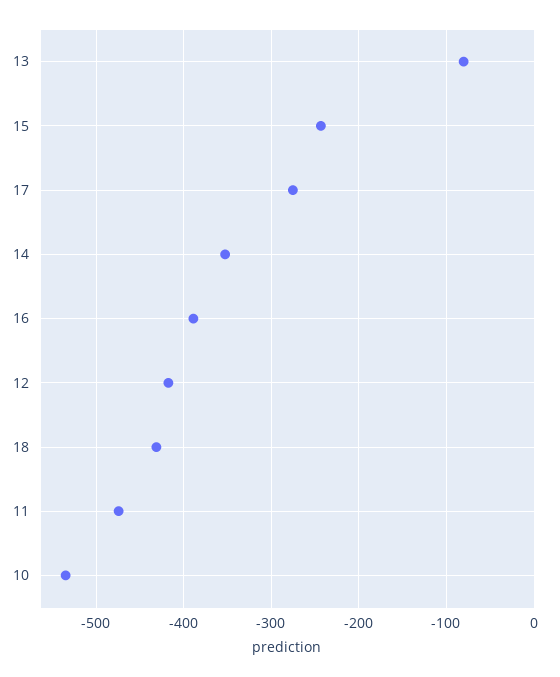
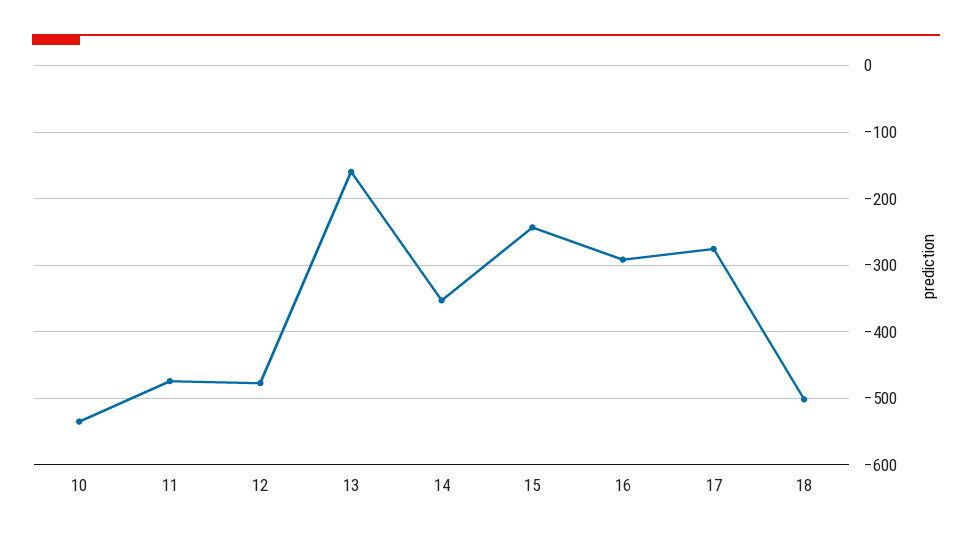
  {
-   "13": -80,
+   "13": -160,
    "15": -240,
    "17": -280,
    "14": -350,
-   "16": -390,
+   "16": -290,
-   "12": -420,
+   "12": -480,
-   "18": -430,
+   "18": -500,
    "11": -470,
    "10": -540
  }

